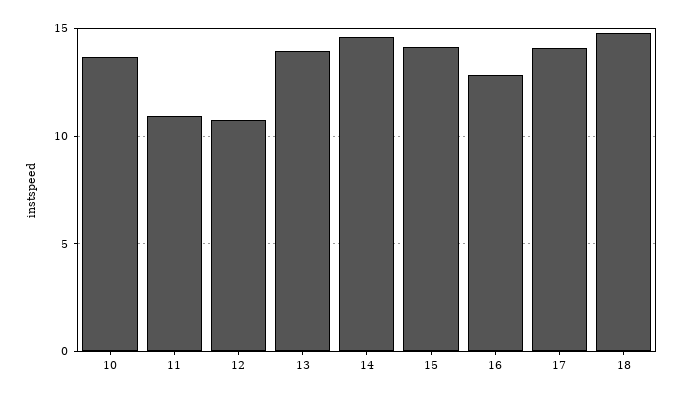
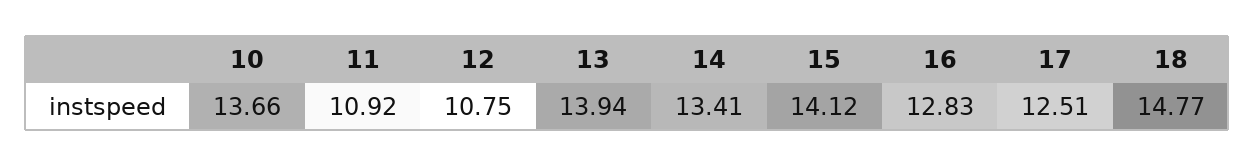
  {
    "10": 13.66,
    "11": 10.92,
    "12": 10.75,
    "13": 13.94,
-   "14": 14.5,
+   "14": 13.41,
    "15": 14.12,
    "16": 12.83,
-   "17": 14,
+   "17": 12.51,
    "18": 14.77
  }

